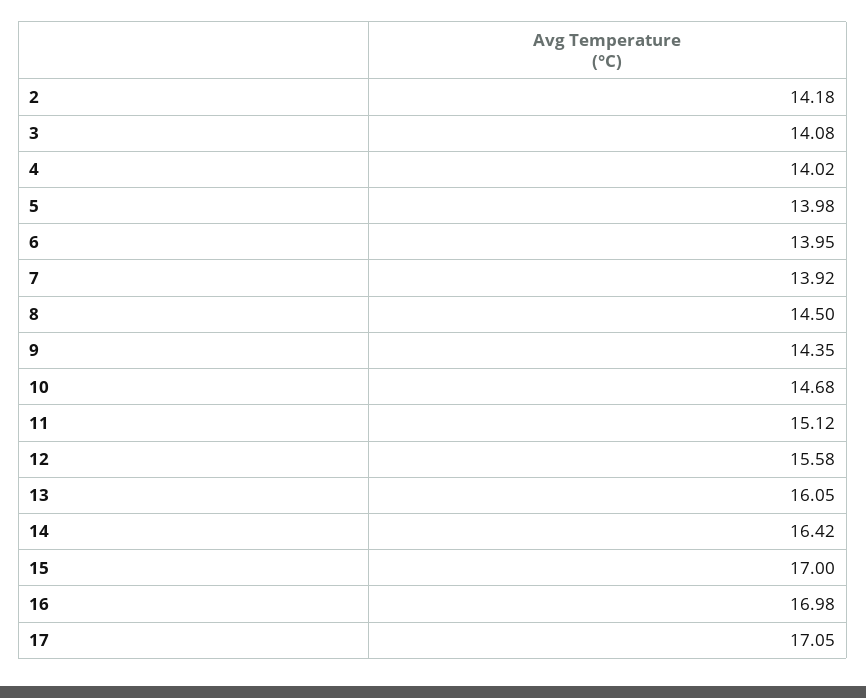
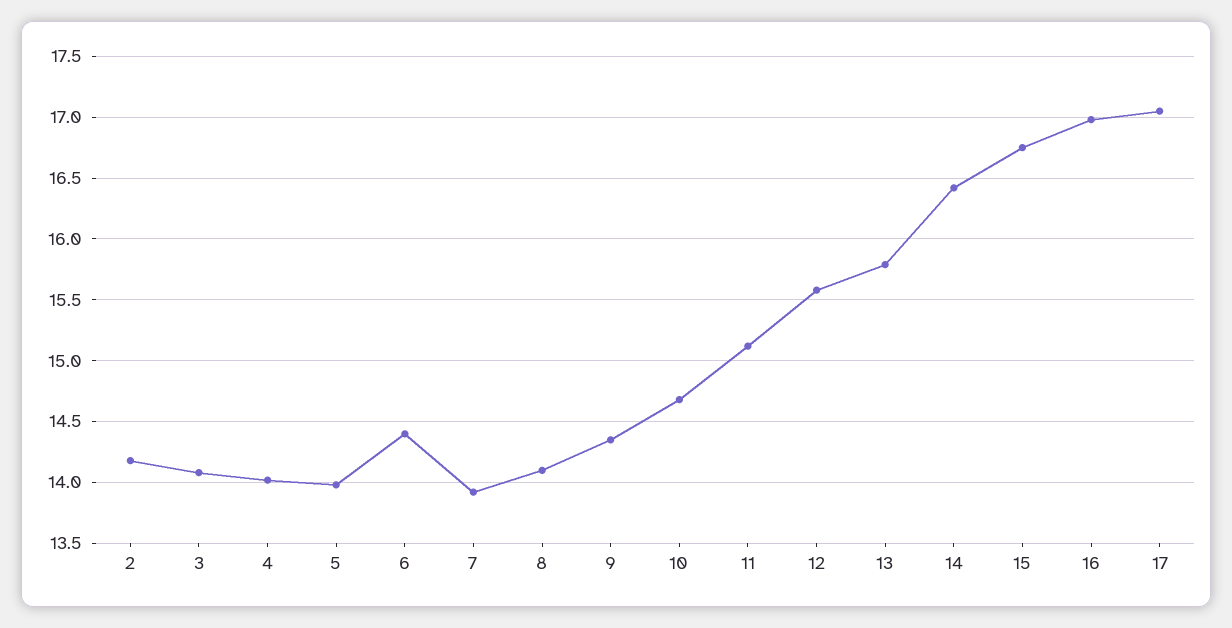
  {
    "2": 14.18,
    "3": 14.08,
    "4": 14.02,
    "5": 13.98,
-   "6": 13.95,
+   "6": 14.4,
    "7": 13.92,
-   "8": 14.5,
+   "8": 14.1,
    "9": 14.35,
    "10": 14.68,
    "11": 15.12,
    "12": 15.58,
-   "13": 16.05,
+   "13": 15.8,
    "14": 16.42,
-   "15": 17,
+   "15": 16.75,
    "16": 16.98,
    "17": 17.05
  }

